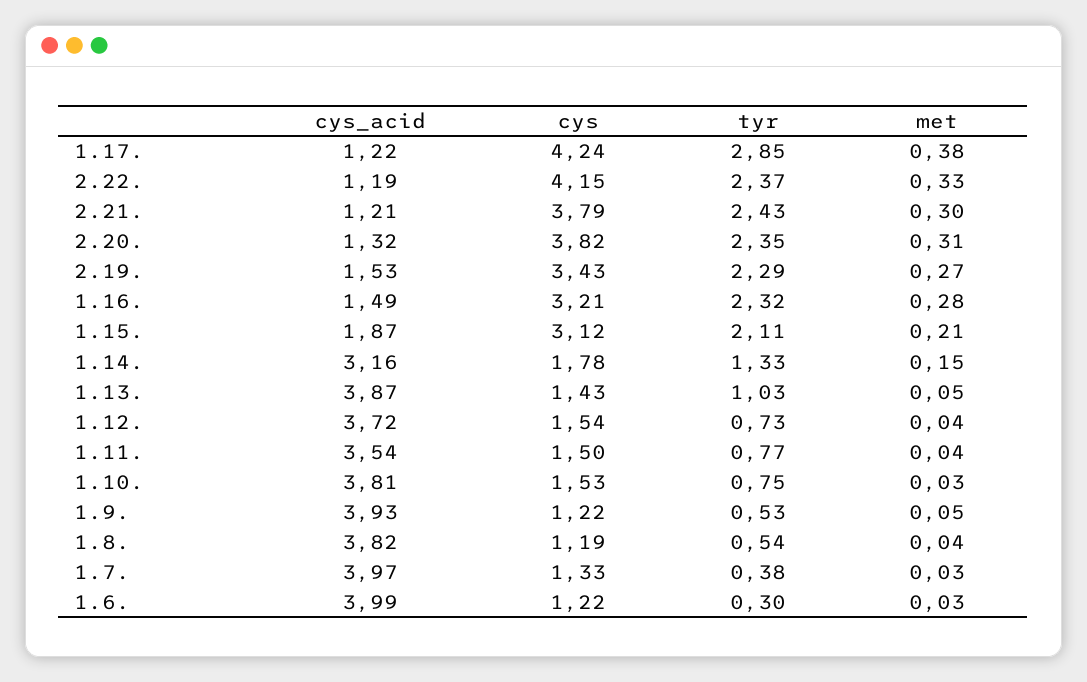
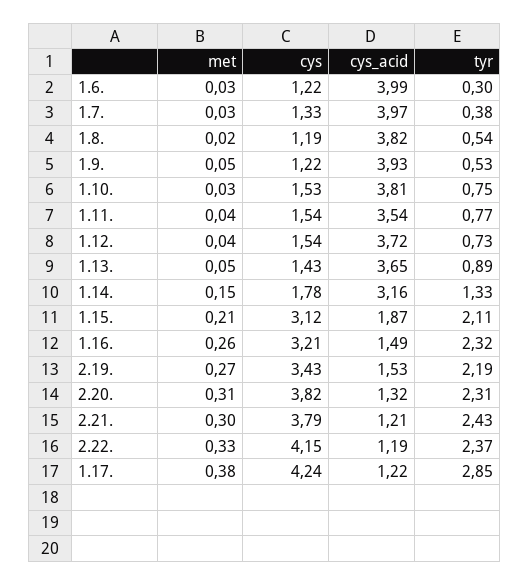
  {
    "cys_acid": {
      "1.17.": 1.22,
      "2.22.": 1.19,
      "2.21.": 1.21,
      "2.20.": 1.32,
      "2.19.": 1.53,
      "1.16.": 1.49,
      "1.15.": 1.87,
      "1.14.": 3.16,
-     "1.13.": 3.87,
+     "1.13.": 3.65,
      "1.12.": 3.72,
      "1.11.": 3.54,
      "1.10.": 3.81,
      "1.9.": 3.93,
      "1.8.": 3.82,
      "1.7.": 3.97,
      "1.6.": 3.99
    },
    "cys": {
      "1.17.": 4.24,
      "2.22.": 4.15,
      "2.21.": 3.79,
      "2.20.": 3.82,
      "2.19.": 3.43,
      "1.16.": 3.21,
      "1.15.": 3.12,
      "1.14.": 1.78,
      "1.13.": 1.43,
      "1.12.": 1.54,
-     "1.11.": 1.5,
+     "1.11.": 1.54,
      "1.10.": 1.53,
      "1.9.": 1.22,
      "1.8.": 1.19,
      "1.7.": 1.33,
      "1.6.": 1.22
    },
    "tyr": {
      "1.17.": 2.85,
      "2.22.": 2.37,
      "2.21.": 2.43,
-     "2.20.": 2.35,
+     "2.20.": 2.31,
-     "2.19.": 2.29,
+     "2.19.": 2.19,
      "1.16.": 2.32,
      "1.15.": 2.11,
      "1.14.": 1.33,
-     "1.13.": 1.03,
+     "1.13.": 0.89,
      "1.12.": 0.73,
      "1.11.": 0.77,
      "1.10.": 0.75,
      "1.9.": 0.53,
      "1.8.": 0.54,
      "1.7.": 0.38,
      "1.6.": 0.3
    },
    "met": {
      "1.17.": 0.38,
      "2.22.": 0.33,
      "2.21.": 0.3,
      "2.20.": 0.31,
      "2.19.": 0.27,
-     "1.16.": 0.28,
+     "1.16.": 0.26,
      "1.15.": 0.21,
      "1.14.": 0.15,
      "1.13.": 0.05,
      "1.12.": 0.04,
      "1.11.": 0.04,
      "1.10.": 0.03,
      "1.9.": 0.05,
-     "1.8.": 0.04,
+     "1.8.": 0.02,
      "1.7.": 0.03,
      "1.6.": 0.03
    }
  }

